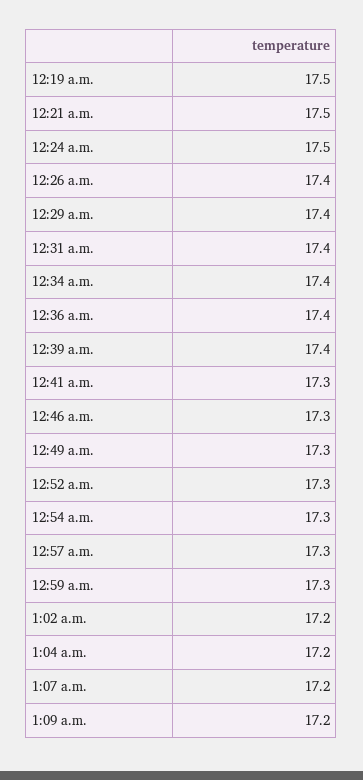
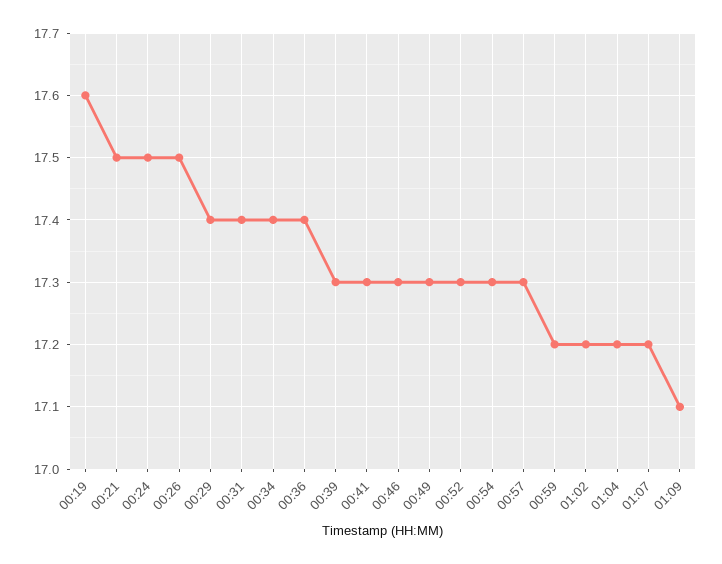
  {
-   "12:19 a.m.": 17.5,
+   "12:19 a.m.": 17.6,
    "12:21 a.m.": 17.5,
    "12:24 a.m.": 17.5,
-   "12:26 a.m.": 17.4,
+   "12:26 a.m.": 17.5,
    "12:29 a.m.": 17.4,
    "12:31 a.m.": 17.4,
    "12:34 a.m.": 17.4,
    "12:36 a.m.": 17.4,
-   "12:39 a.m.": 17.4,
+   "12:39 a.m.": 17.3,
    "12:41 a.m.": 17.3,
    "12:46 a.m.": 17.3,
    "12:49 a.m.": 17.3,
    "12:52 a.m.": 17.3,
    "12:54 a.m.": 17.3,
    "12:57 a.m.": 17.3,
-   "12:59 a.m.": 17.3,
+   "12:59 a.m.": 17.2,
    "1:02 a.m.": 17.2,
    "1:04 a.m.": 17.2,
    "1:07 a.m.": 17.2,
-   "1:09 a.m.": 17.2
+   "1:09 a.m.": 17.1
  }

